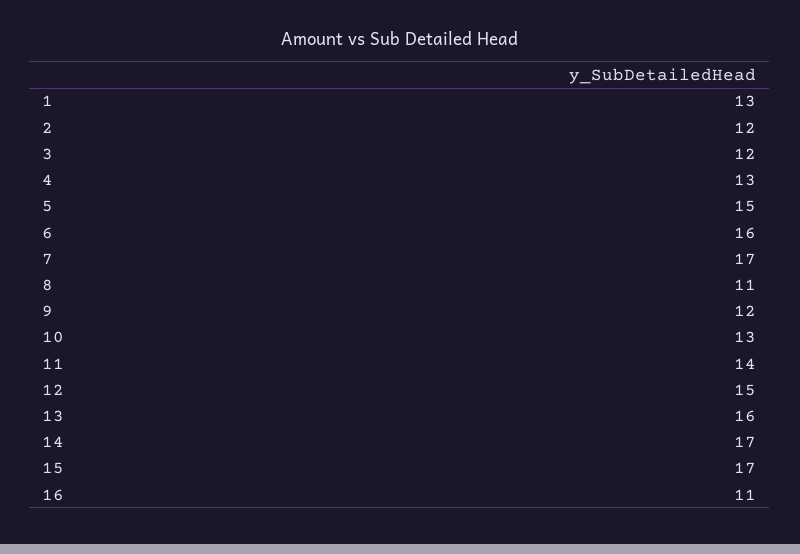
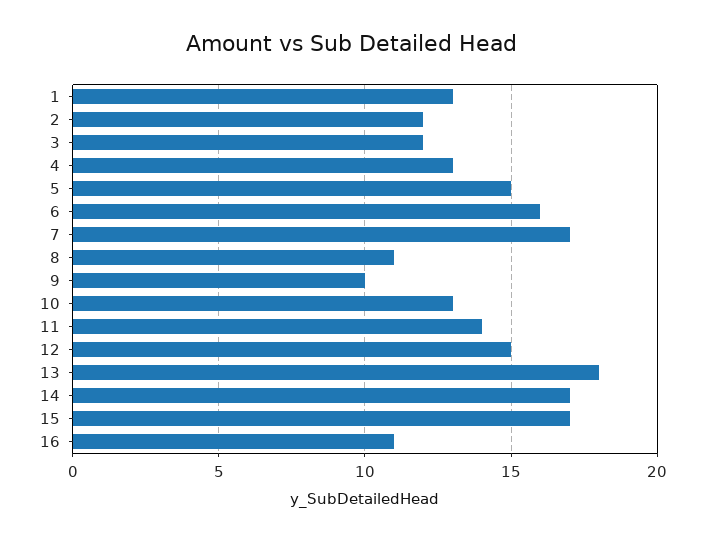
  {
    "1": 13,
    "2": 12,
    "3": 12,
    "4": 13,
    "5": 15,
    "6": 16,
    "7": 17,
    "8": 11,
-   "9": 12,
+   "9": 10,
    "10": 13,
    "11": 14,
    "12": 15,
-   "13": 16,
+   "13": 18,
    "14": 17,
    "15": 17,
    "16": 11
  }

